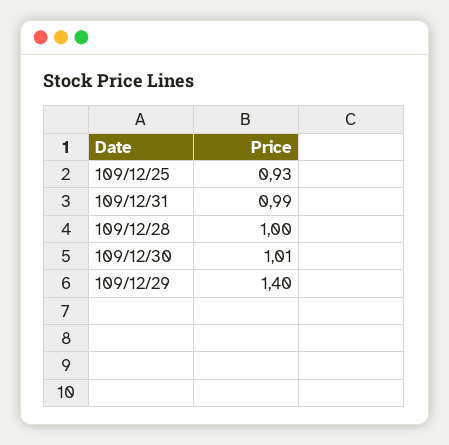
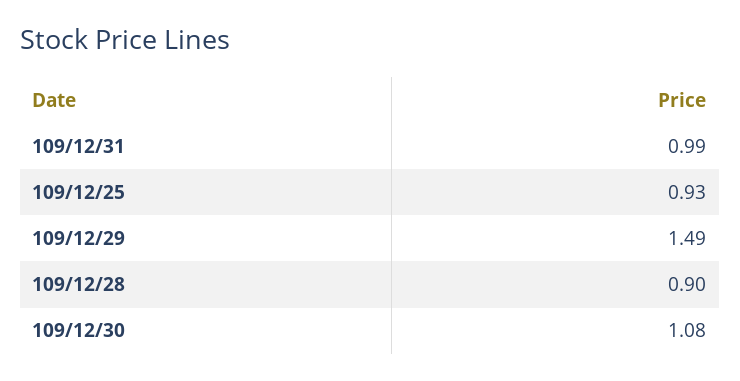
  {
    "109/12/25": 0.93,
    "109/12/31": 0.99,
-   "109/12/28": 1,
+   "109/12/28": 0.9,
-   "109/12/30": 1.01,
+   "109/12/30": 1.08,
-   "109/12/29": 1.4
+   "109/12/29": 1.49
  }

